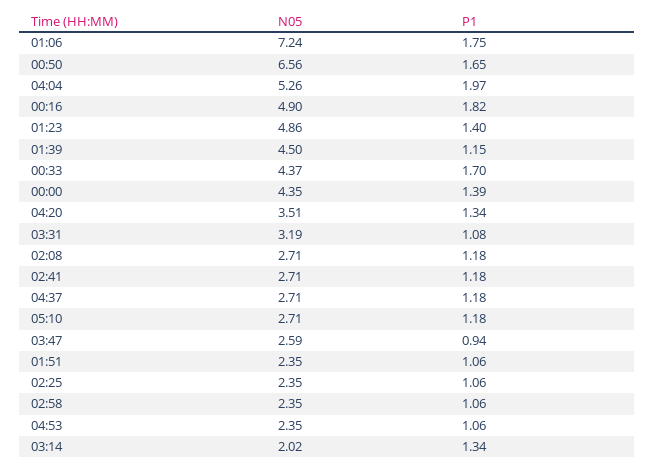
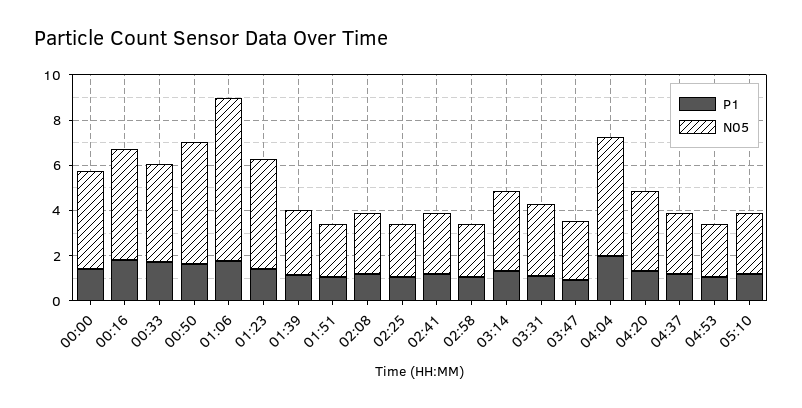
  {
    "N05": {
      "01:06": 7.24,
-     "00:50": 6.56,
+     "00:50": 5.5,
      "04:04": 5.26,
      "00:16": 4.9,
      "01:23": 4.86,
-     "01:39": 4.5,
+     "01:39": 3,
      "00:33": 4.37,
      "00:00": 4.35,
      "04:20": 3.51,
      "03:31": 3.19,
      "02:08": 2.71,
      "02:41": 2.71,
      "04:37": 2.71,
      "05:10": 2.71,
      "03:47": 2.59,
      "01:51": 2.35,
      "02:25": 2.35,
      "02:58": 2.35,
      "04:53": 2.35,
-     "03:14": 2.02
+     "03:14": 3.5
    },
    "P1": {
      "01:06": 1.75,
      "00:50": 1.65,
      "04:04": 1.97,
      "00:16": 1.82,
      "01:23": 1.4,
      "01:39": 1.15,
      "00:33": 1.7,
      "00:00": 1.39,
      "04:20": 1.34,
      "03:31": 1.08,
      "02:08": 1.18,
      "02:41": 1.18,
      "04:37": 1.18,
      "05:10": 1.18,
      "03:47": 0.94,
      "01:51": 1.06,
      "02:25": 1.06,
      "02:58": 1.06,
      "04:53": 1.06,
      "03:14": 1.34
    }
  }

